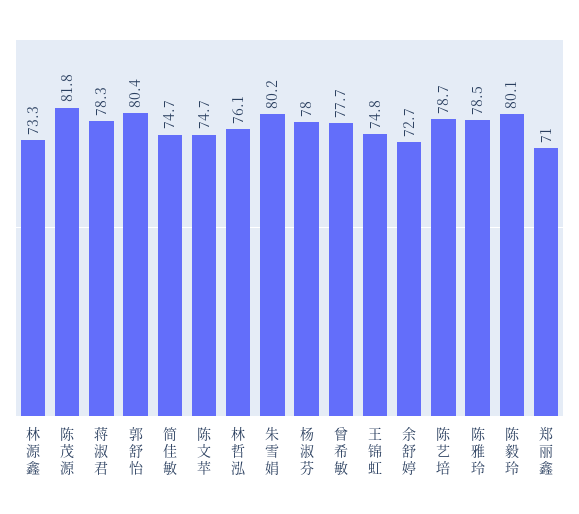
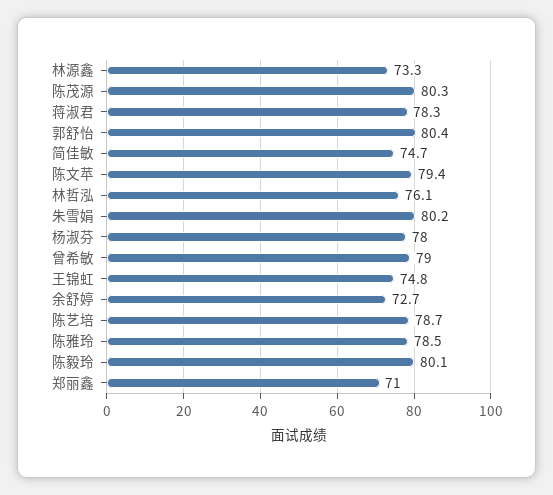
  {
    "林源鑫": 73.3,
-   "陈茂源": 81.8,
+   "陈茂源": 80.3,
    "蒋淑君": 78.3,
    "郭舒怡": 80.4,
    "简佳敏": 74.7,
-   "陈文苹": 74.7,
+   "陈文苹": 79.4,
    "林哲泓": 76.1,
    "朱雪娟": 80.2,
    "杨淑芬": 78,
-   "曾希敏": 77.7,
+   "曾希敏": 79,
    "王锦虹": 74.8,
    "余舒婷": 72.7,
    "陈艺培": 78.7,
    "陈雅玲": 78.5,
    "陈毅玲": 80.1,
    "郑丽鑫": 71
  }

